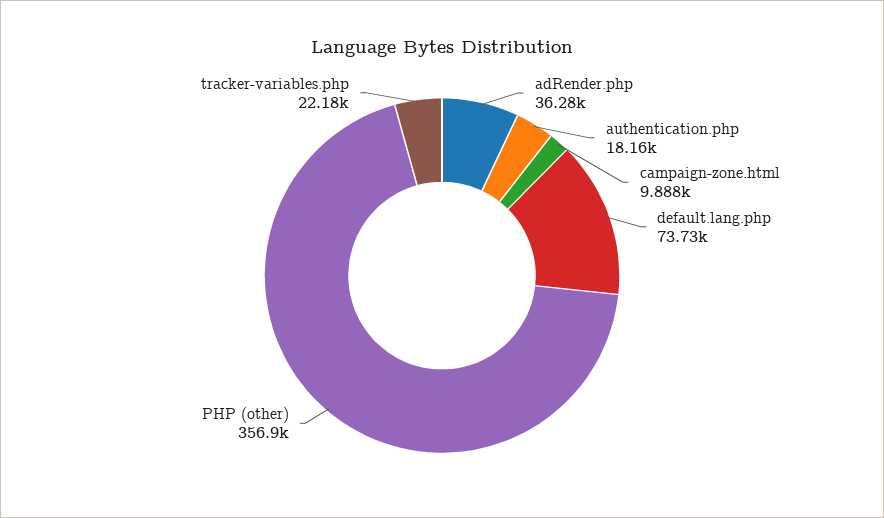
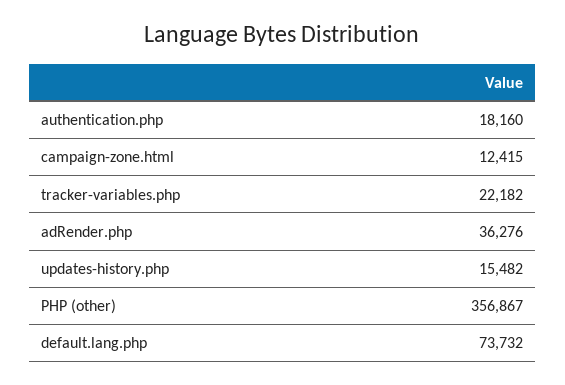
  {
    "adRender.php": 36276,
    "authentication.php": 18160,
-   "campaign-zone.html": 9888,
+   "campaign-zone.html": 12415,
    "default.lang.php": 73732,
    "PHP (other)": 356867,
-   "tracker-variables.php": 22182
+   "tracker-variables.php": 22182,
+   "updates-history.php": 15482
  }

